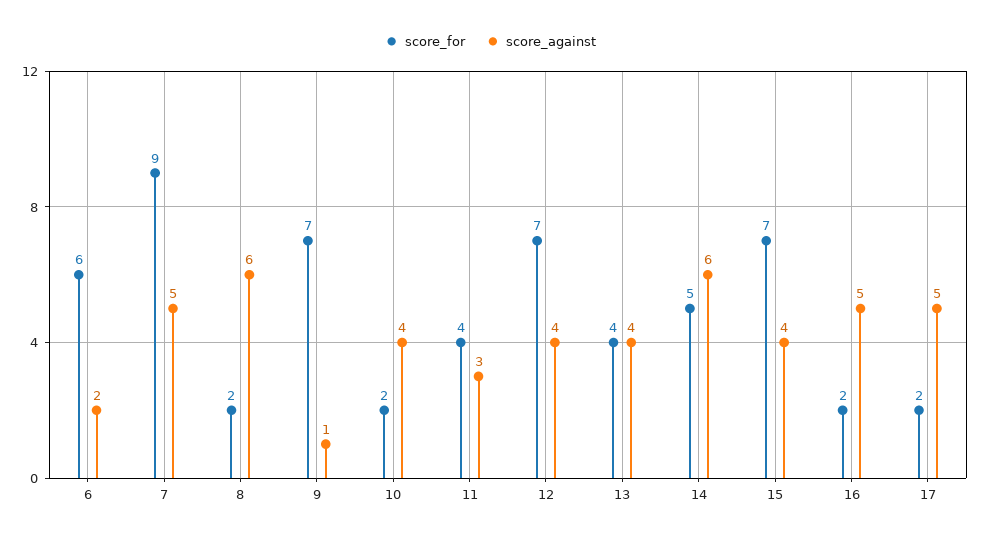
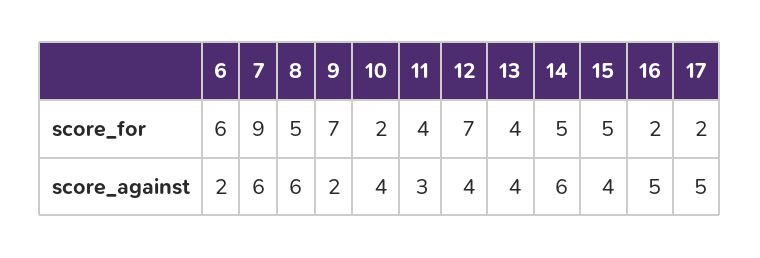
  {
    "score_for": {
      "6": 6,
      "7": 9,
-     "8": 2,
+     "8": 5,
      "9": 7,
      "10": 2,
      "11": 4,
      "12": 7,
      "13": 4,
      "14": 5,
-     "15": 7,
+     "15": 5,
      "16": 2,
      "17": 2
    },
    "score_against": {
      "6": 2,
-     "7": 5,
+     "7": 6,
      "8": 6,
-     "9": 1,
+     "9": 2,
      "10": 4,
      "11": 3,
      "12": 4,
      "13": 4,
      "14": 6,
      "15": 4,
      "16": 5,
      "17": 5
    }
  }

